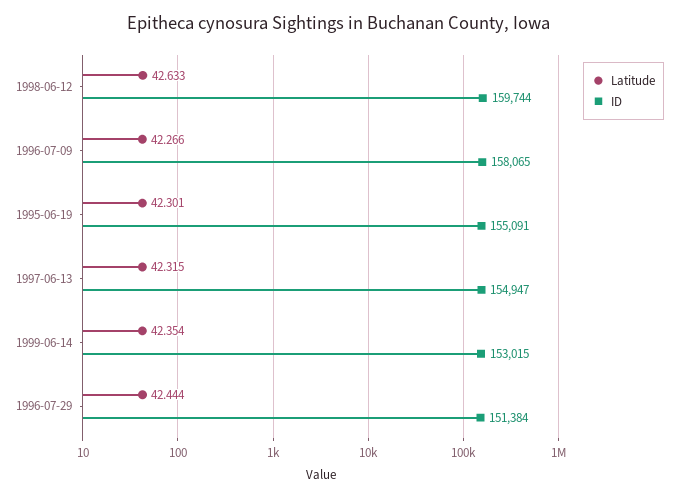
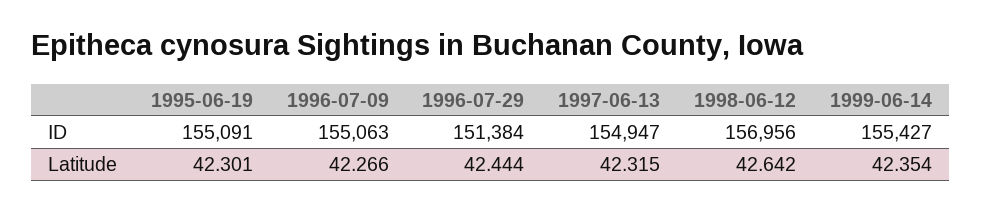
  {
    "Latitude": {
-     "1998-06-12": 42.633,
+     "1998-06-12": 42.642,
      "1996-07-09": 42.266,
      "1995-06-19": 42.301,
      "1997-06-13": 42.315,
      "1999-06-14": 42.354,
      "1996-07-29": 42.444
    },
    "ID": {
-     "1998-06-12": 159744,
+     "1998-06-12": 156956,
-     "1996-07-09": 158065,
+     "1996-07-09": 155063,
      "1995-06-19": 155091,
      "1997-06-13": 154947,
-     "1999-06-14": 153015,
+     "1999-06-14": 155427,
      "1996-07-29": 151384
    }
  }

